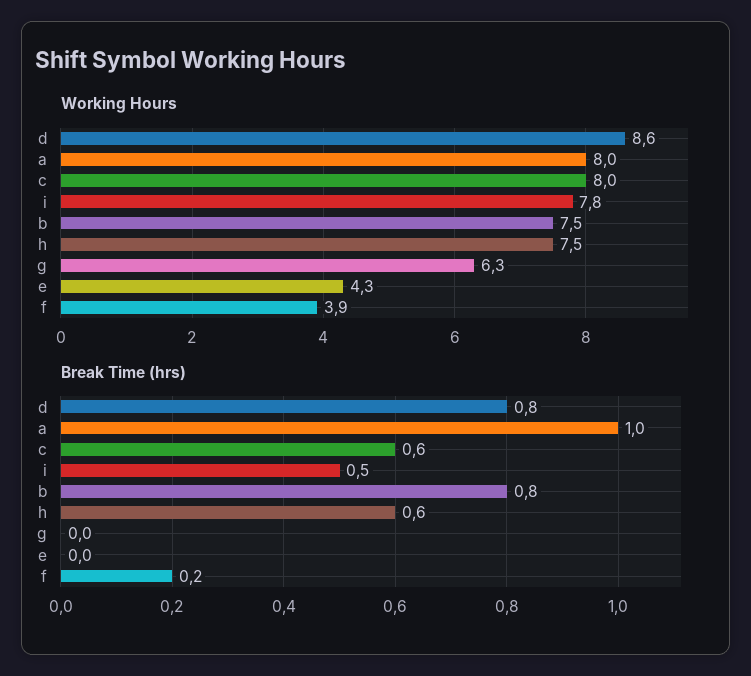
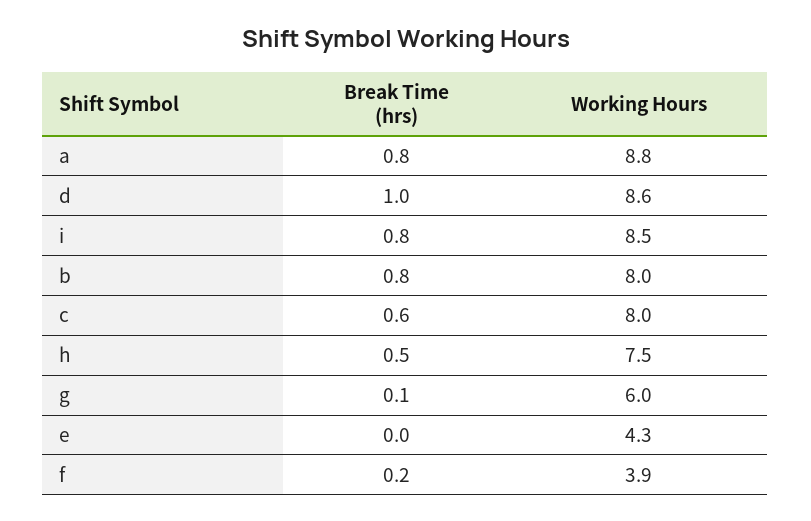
  {
    "Working Hours": {
      "d": 8.6,
-     "a": 8,
+     "a": 8.8,
      "c": 8,
-     "i": 7.8,
+     "i": 8.5,
-     "b": 7.5,
+     "b": 8,
      "h": 7.5,
-     "g": 6.3,
+     "g": 6,
      "e": 4.3,
      "f": 3.9
    },
    "Break Time (hrs)": {
-     "d": 0.8,
+     "d": 1,
-     "a": 1,
+     "a": 0.8,
      "c": 0.6,
-     "i": 0.5,
+     "i": 0.8,
      "b": 0.8,
-     "h": 0.6,
+     "h": 0.5,
-     "g": 0,
+     "g": 0.1,
      "e": 0,
      "f": 0.2
    }
  }

